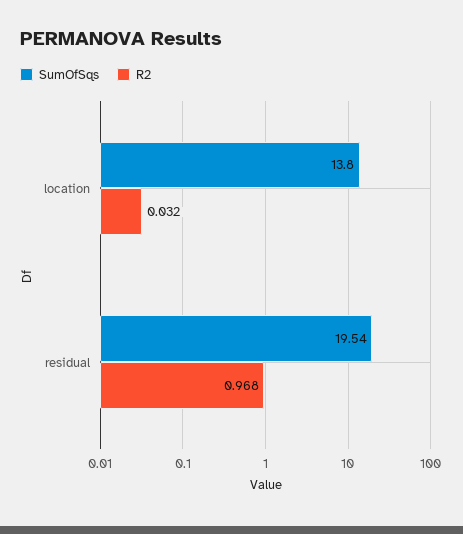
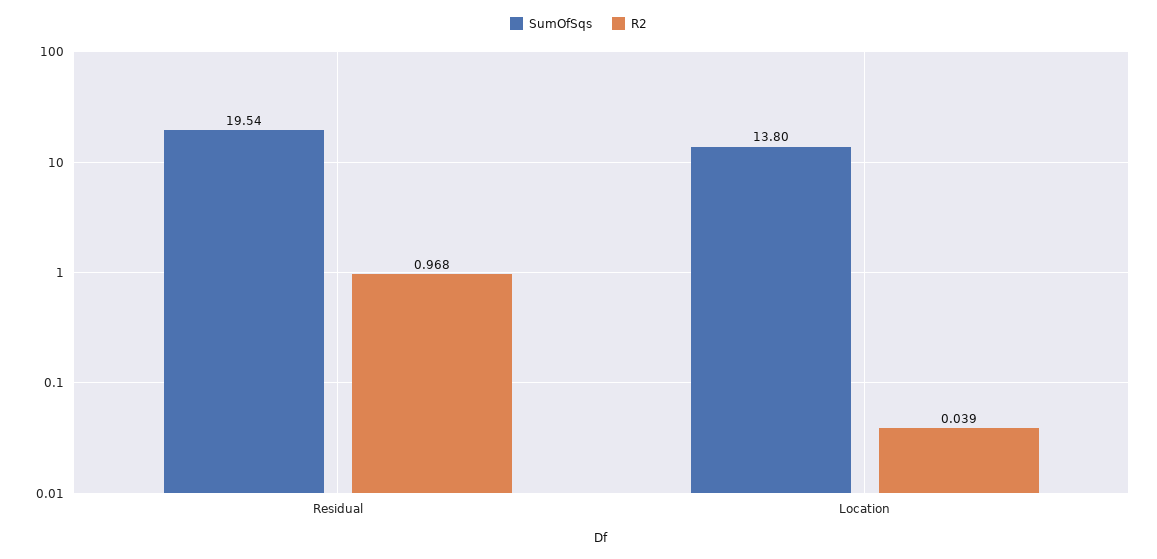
  {
    "SumOfSqs": {
      "location": 13.8,
      "residual": 19.54
    },
    "R2": {
-     "location": 0.032,
+     "location": 0.039,
      "residual": 0.968
    }
  }

